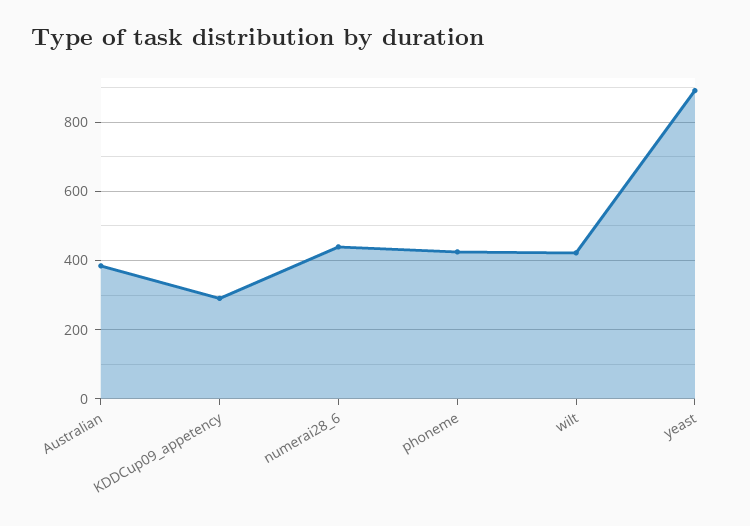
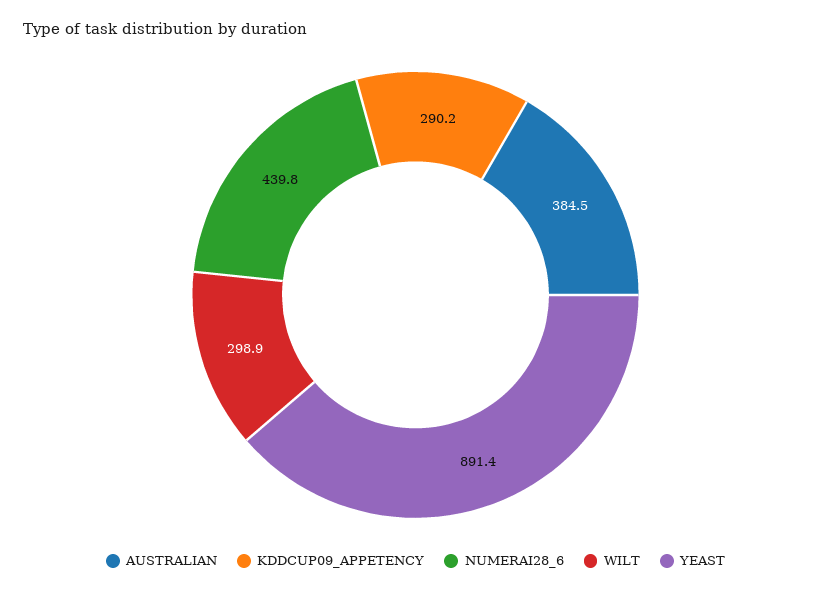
  {
    "Australian": 384.5,
    "KDDCup09_appetency": 290.2,
    "numerai28_6": 439.8,
-   "phoneme": 420,
-   "wilt": 420,
+   "wilt": 298.9,
    "yeast": 891.4
  }

